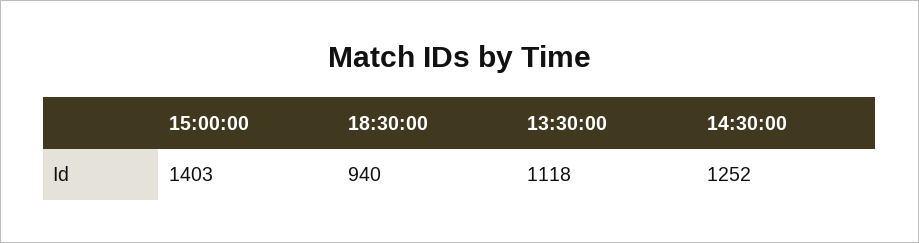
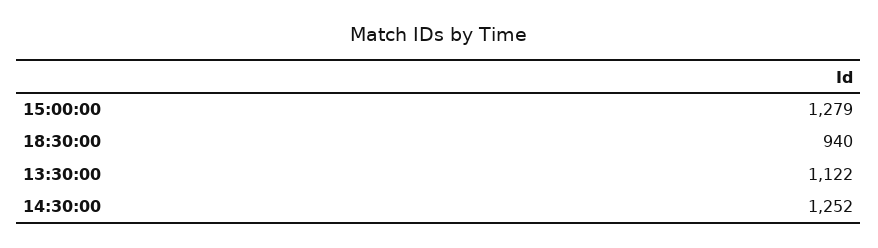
  {
-   "15:00:00": 1403,
+   "15:00:00": 1279,
    "18:30:00": 940,
-   "13:30:00": 1118,
+   "13:30:00": 1122,
    "14:30:00": 1252
  }

